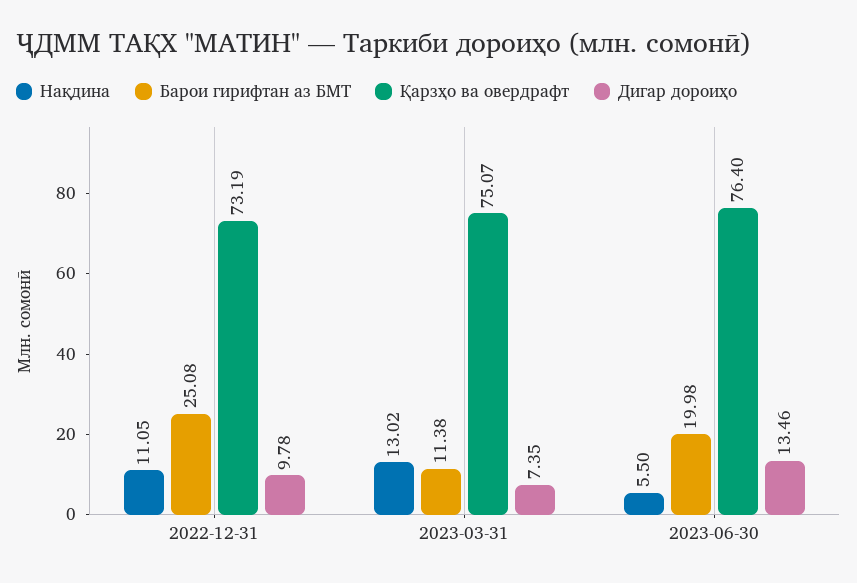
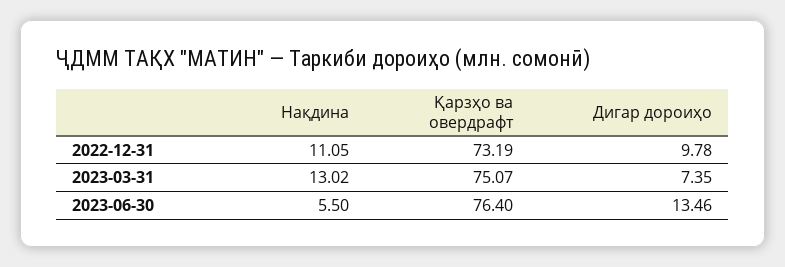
  {
    "Нақдина": {
      "2022-12-31": 11.05,
      "2023-03-31": 13.02,
      "2023-06-30": 5.5
    },
-   "Барои гирифтан аз БМТ": {
-     "2022-12-31": 25.08,
-     "2023-03-31": 11.38,
-     "2023-06-30": 19.98
-   },
    "Қарзҳо ва овердрафт": {
      "2022-12-31": 73.19,
      "2023-03-31": 75.07,
      "2023-06-30": 76.4
    },
    "Дигар дороиҳо": {
      "2022-12-31": 9.78,
      "2023-03-31": 7.35,
      "2023-06-30": 13.46
    }
  }

